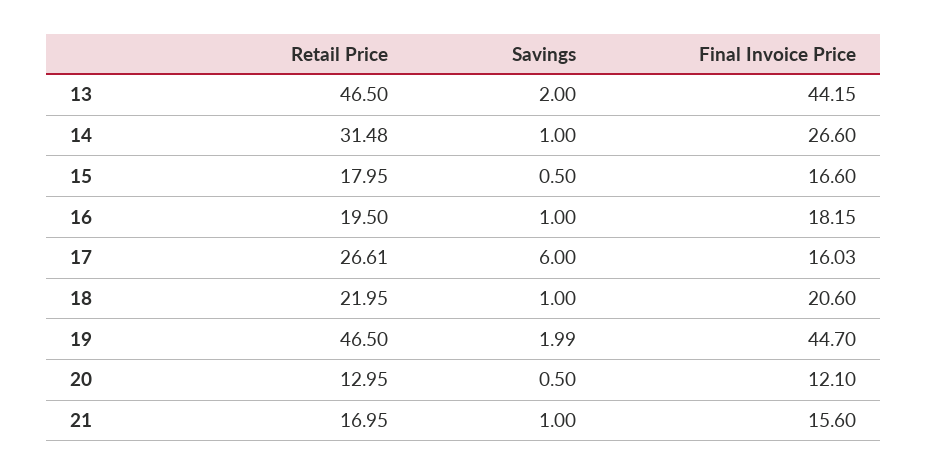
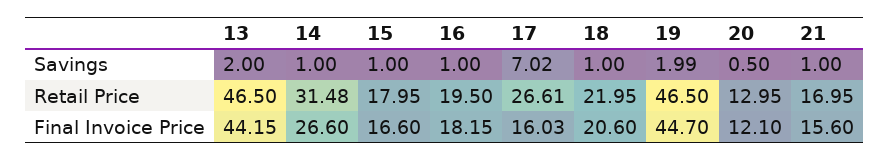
  {
    "Retail Price": {
      "13": 46.5,
      "14": 31.48,
      "15": 17.95,
      "16": 19.5,
      "17": 26.61,
      "18": 21.95,
      "19": 46.5,
      "20": 12.95,
      "21": 16.95
    },
    "Savings": {
      "13": 2,
      "14": 1,
-     "15": 0.5,
+     "15": 1,
      "16": 1,
-     "17": 6,
+     "17": 7.02,
      "18": 1,
      "19": 1.99,
      "20": 0.5,
      "21": 1
    },
    "Final Invoice Price": {
      "13": 44.15,
      "14": 26.6,
      "15": 16.6,
      "16": 18.15,
      "17": 16.03,
      "18": 20.6,
      "19": 44.7,
      "20": 12.1,
      "21": 15.6
    }
  }

